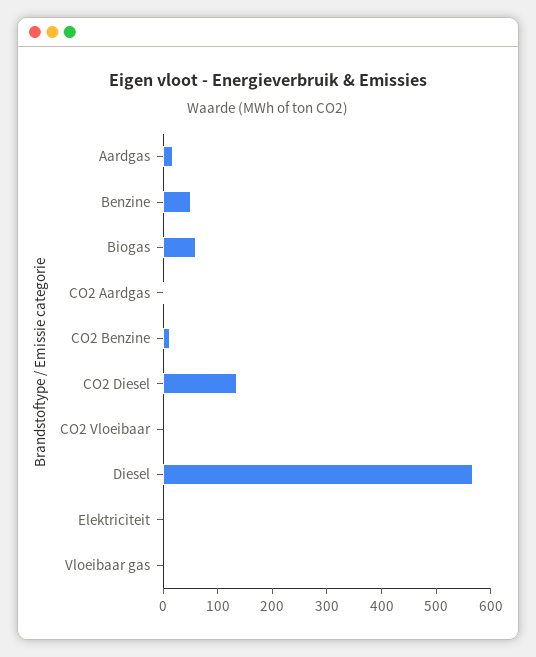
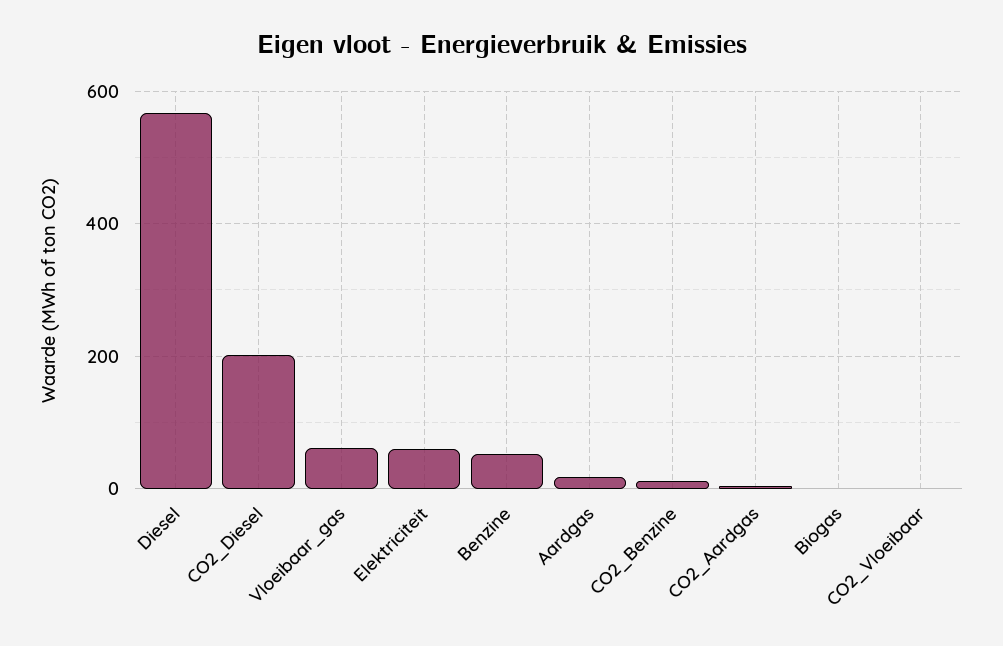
  {
    "Aardgas": 20,
    "Benzine": 60,
-   "Biogas": 60,
+   "Biogas": 0,
    "CO2 Aardgas": 0,
    "CO2 Benzine": 20,
-   "CO2 Diesel": 140,
+   "CO2 Diesel": 200,
    "CO2 Vloeibaar": 0,
    "Diesel": 560,
-   "Elektriciteit": 0,
+   "Elektriciteit": 60,
-   "Vloeibaar gas": 0
+   "Vloeibaar gas": 60
  }

